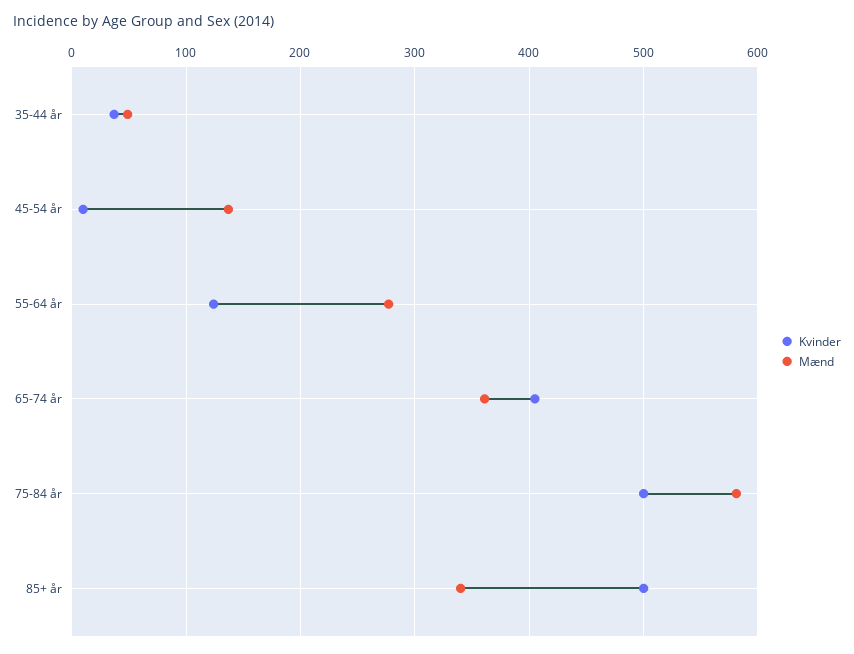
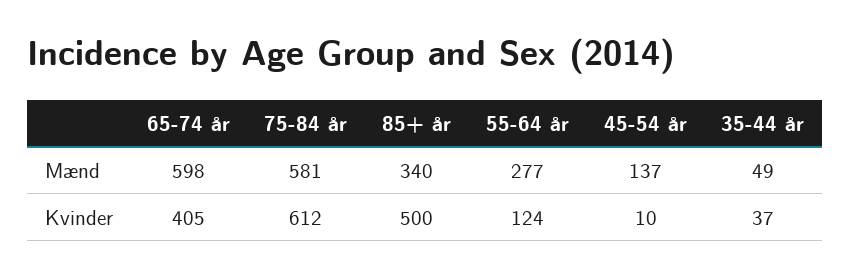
  {
    "Kvinder": {
      "35-44 år": 37,
      "45-54 år": 10,
      "55-64 år": 124,
      "65-74 år": 405,
-     "75-84 år": 500,
+     "75-84 år": 612,
      "85+ år": 500
    },
    "Mænd": {
      "35-44 år": 49,
      "45-54 år": 137,
      "55-64 år": 277,
-     "65-74 år": 360,
+     "65-74 år": 598,
      "75-84 år": 581,
      "85+ år": 340
    }
  }

